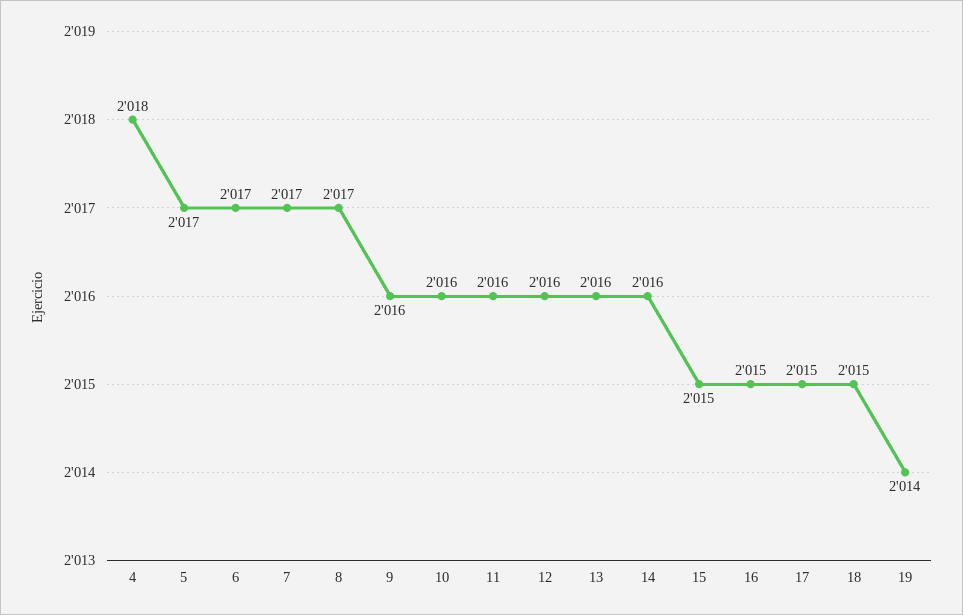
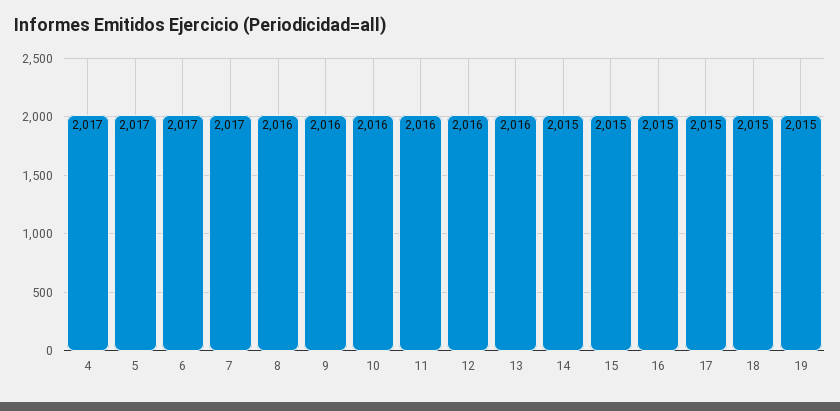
  {
-   "4": 2018,
+   "4": 2017,
    "5": 2017,
    "6": 2017,
    "7": 2017,
-   "8": 2017,
+   "8": 2016,
    "9": 2016,
    "10": 2016,
    "11": 2016,
    "12": 2016,
    "13": 2016,
-   "14": 2016,
+   "14": 2015,
    "15": 2015,
    "16": 2015,
    "17": 2015,
    "18": 2015,
-   "19": 2014
+   "19": 2015
  }

